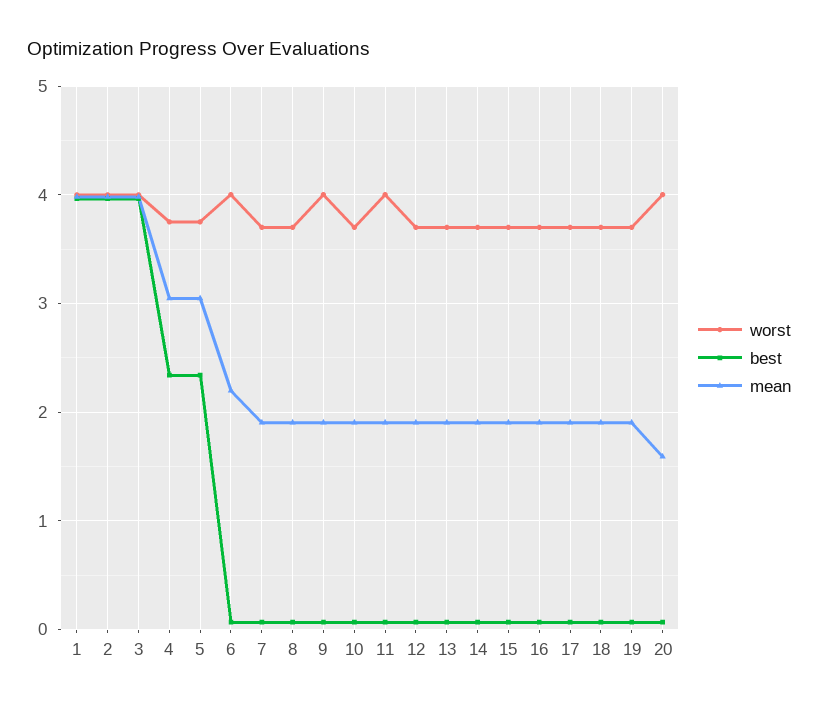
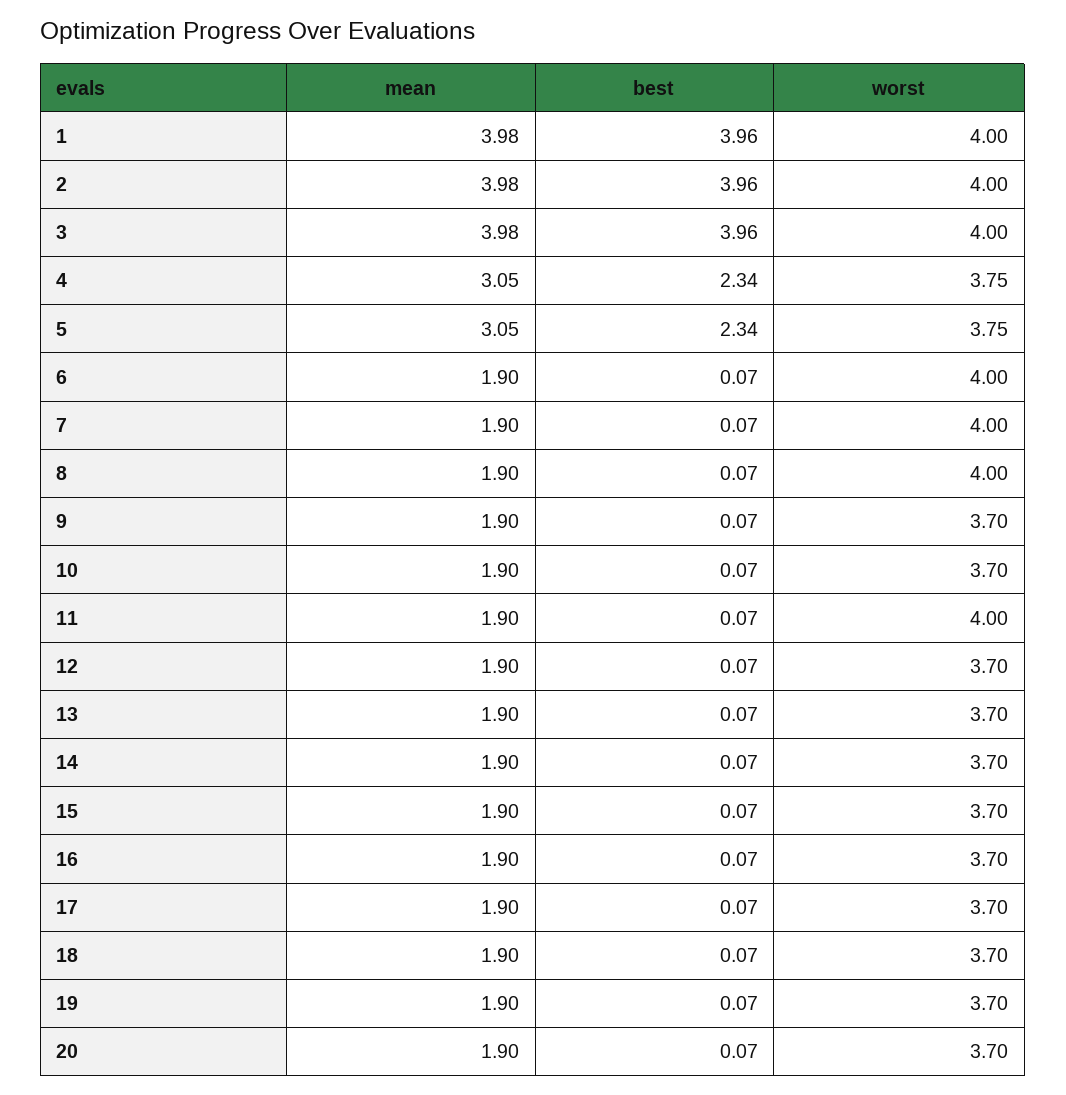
  {
    "worst": {
      "1": 4,
      "2": 4,
      "3": 4,
      "4": 3.75,
      "5": 3.75,
      "6": 4,
-     "7": 3.7,
+     "7": 4,
-     "8": 3.7,
+     "8": 4,
-     "9": 4,
+     "9": 3.7,
      "10": 3.7,
      "11": 4,
      "12": 3.7,
      "13": 3.7,
      "14": 3.7,
      "15": 3.7,
      "16": 3.7,
      "17": 3.7,
      "18": 3.7,
      "19": 3.7,
-     "20": 4
+     "20": 3.7
    },
    "best": {
      "1": 3.96,
      "2": 3.96,
      "3": 3.96,
      "4": 2.34,
      "5": 2.34,
      "6": 0.07,
      "7": 0.07,
      "8": 0.07,
      "9": 0.07,
      "10": 0.07,
      "11": 0.07,
      "12": 0.07,
      "13": 0.07,
      "14": 0.07,
      "15": 0.07,
      "16": 0.07,
      "17": 0.07,
      "18": 0.07,
      "19": 0.07,
      "20": 0.07
    },
    "mean": {
      "1": 3.98,
      "2": 3.98,
      "3": 3.98,
      "4": 3.05,
      "5": 3.05,
-     "6": 2.2,
+     "6": 1.9,
      "7": 1.9,
      "8": 1.9,
      "9": 1.9,
      "10": 1.9,
      "11": 1.9,
      "12": 1.9,
      "13": 1.9,
      "14": 1.9,
      "15": 1.9,
      "16": 1.9,
      "17": 1.9,
      "18": 1.9,
      "19": 1.9,
-     "20": 1.6
+     "20": 1.9
    }
  }

